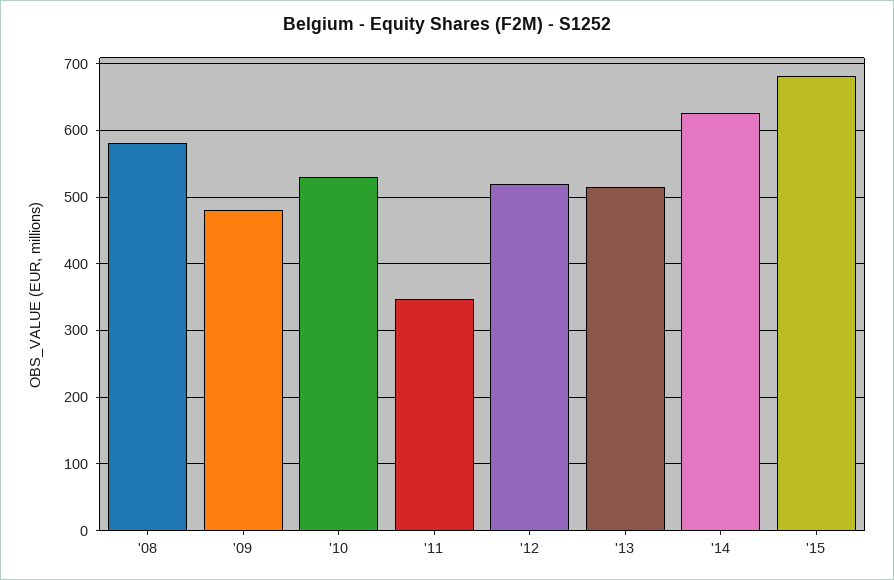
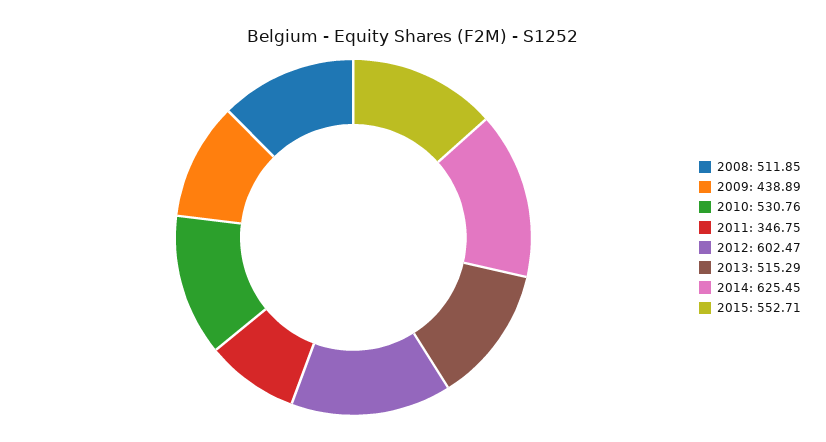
  {
-   "'08": 580,
+   "'08": 511.85,
-   "'09": 480,
+   "'09": 438.89,
    "'10": 530.76,
    "'11": 346.75,
-   "'12": 520,
+   "'12": 602.47,
    "'13": 515.29,
    "'14": 625.45,
-   "'15": 680
+   "'15": 552.71
  }

